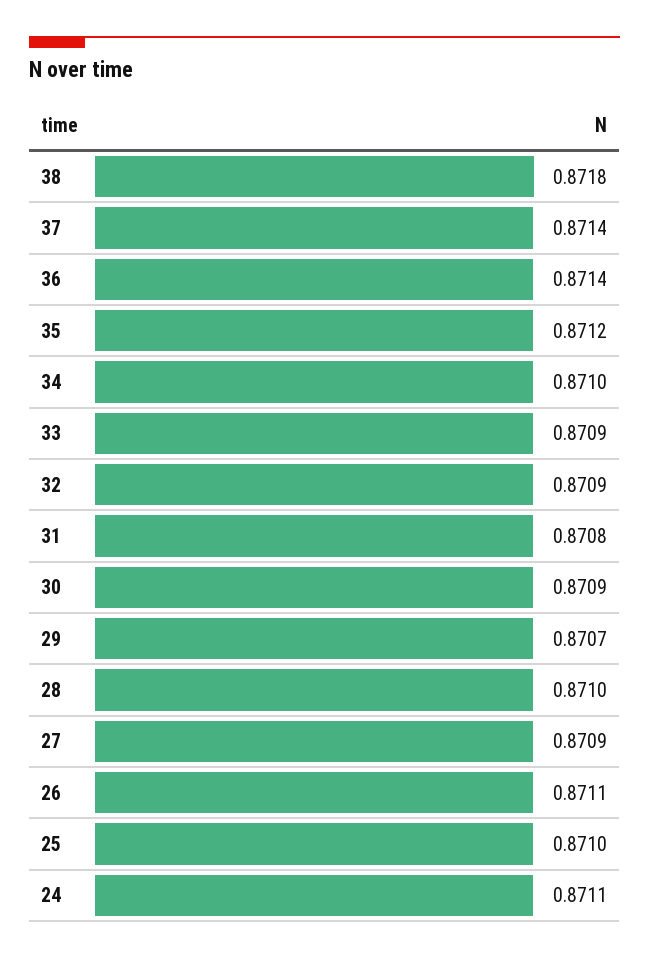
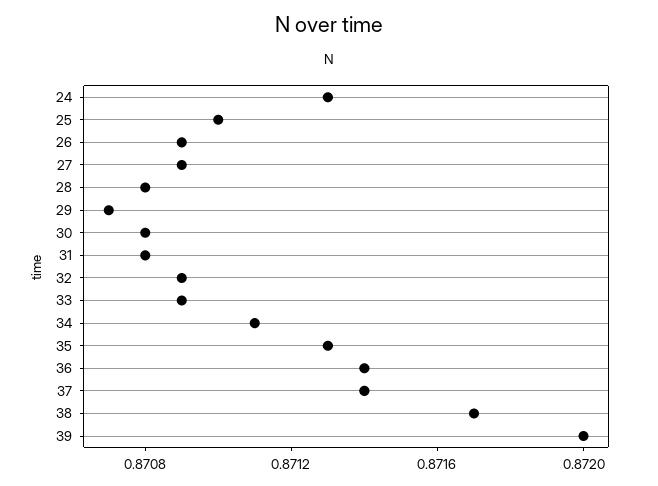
  {
-   "38": 0.8718,
+   "38": 0.8717,
    "37": 0.8714,
    "36": 0.8714,
-   "35": 0.8712,
+   "35": 0.8713,
-   "34": 0.871,
+   "34": 0.8711,
    "33": 0.8709,
    "32": 0.8709,
    "31": 0.8708,
-   "30": 0.8709,
+   "30": 0.8708,
    "29": 0.8707,
-   "28": 0.871,
+   "28": 0.8708,
    "27": 0.8709,
-   "26": 0.8711,
+   "26": 0.8709,
    "25": 0.871,
-   "24": 0.8711
+   "24": 0.8713,
+   "39": 0.872
  }

